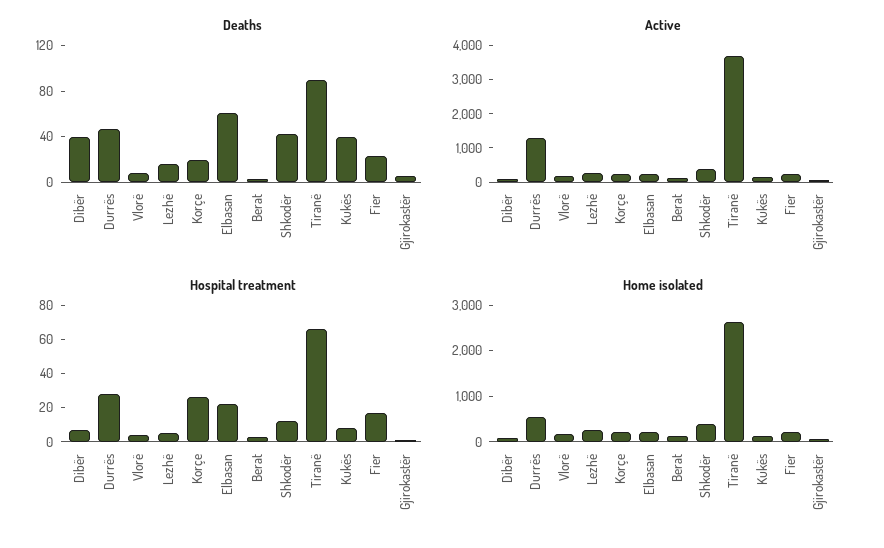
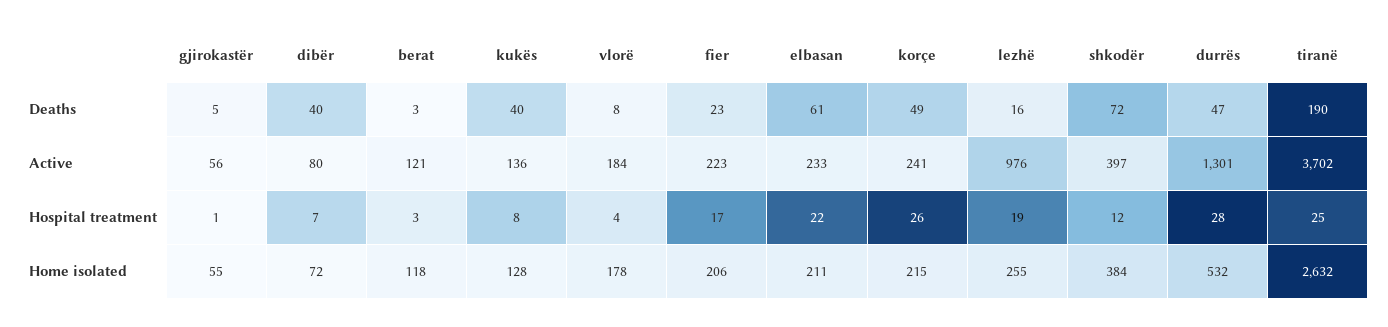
  {
    "Deaths": {
      "Dibër": 40,
      "Durrës": 47,
      "Vlorë": 8,
      "Lezhë": 16,
-     "Korçe": 20,
+     "Korçe": 49,
      "Elbasan": 61,
      "Berat": 3,
-     "Shkodër": 40,
+     "Shkodër": 72,
-     "Tiranë": 90,
+     "Tiranë": 190,
      "Kukës": 40,
      "Fier": 23,
      "Gjirokastër": 5
    },
    "Active": {
      "Dibër": 80,
      "Durrës": 1301,
      "Vlorë": 184,
-     "Lezhë": 250,
+     "Lezhë": 976,
      "Korçe": 241,
      "Elbasan": 233,
      "Berat": 121,
      "Shkodër": 397,
      "Tiranë": 3702,
      "Kukës": 136,
      "Fier": 223,
      "Gjirokastër": 56
    },
    "Hospital treatment": {
      "Dibër": 7,
      "Durrës": 28,
      "Vlorë": 4,
-     "Lezhë": 5,
+     "Lezhë": 19,
      "Korçe": 26,
      "Elbasan": 22,
      "Berat": 3,
      "Shkodër": 12,
-     "Tiranë": 65,
+     "Tiranë": 25,
      "Kukës": 8,
      "Fier": 17,
      "Gjirokastër": 1
    },
    "Home isolated": {
      "Dibër": 72,
      "Durrës": 532,
      "Vlorë": 178,
      "Lezhë": 255,
      "Korçe": 215,
      "Elbasan": 211,
      "Berat": 118,
      "Shkodër": 384,
      "Tiranë": 2632,
      "Kukës": 128,
      "Fier": 206,
      "Gjirokastër": 55
    }
  }

